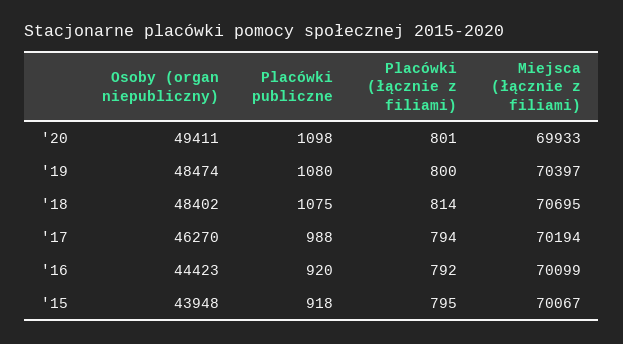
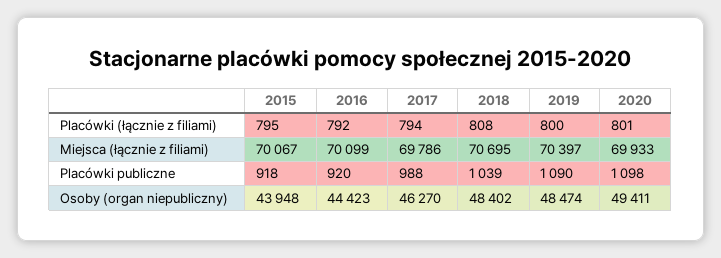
  {
    "Osoby (organ niepubliczny)": {
      "'20": 49411,
      "'19": 48474,
      "'18": 48402,
      "'17": 46270,
      "'16": 44423,
      "'15": 43948
    },
    "Placówki publiczne": {
      "'20": 1098,
-     "'19": 1080,
+     "'19": 1090,
-     "'18": 1075,
+     "'18": 1039,
      "'17": 988,
      "'16": 920,
      "'15": 918
    },
    "Placówki (łącznie z filiami)": {
      "'20": 801,
      "'19": 800,
-     "'18": 814,
+     "'18": 808,
      "'17": 794,
      "'16": 792,
      "'15": 795
    },
    "Miejsca (łącznie z filiami)": {
      "'20": 69933,
      "'19": 70397,
      "'18": 70695,
-     "'17": 70194,
+     "'17": 69786,
      "'16": 70099,
      "'15": 70067
    }
  }

